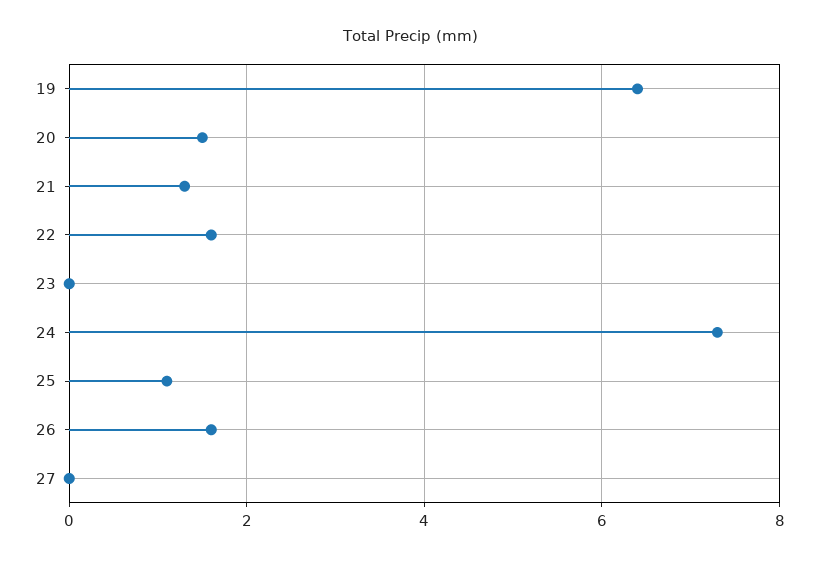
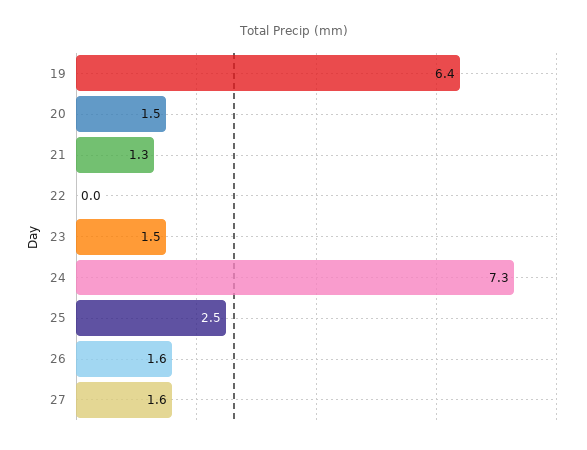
  {
    "19": 6.4,
    "20": 1.5,
    "21": 1.3,
-   "22": 1.5,
+   "22": 0,
-   "23": 0,
+   "23": 1.5,
    "24": 7.3,
-   "25": 1,
+   "25": 2.5,
    "26": 1.6,
-   "27": 0
+   "27": 1.6
  }

